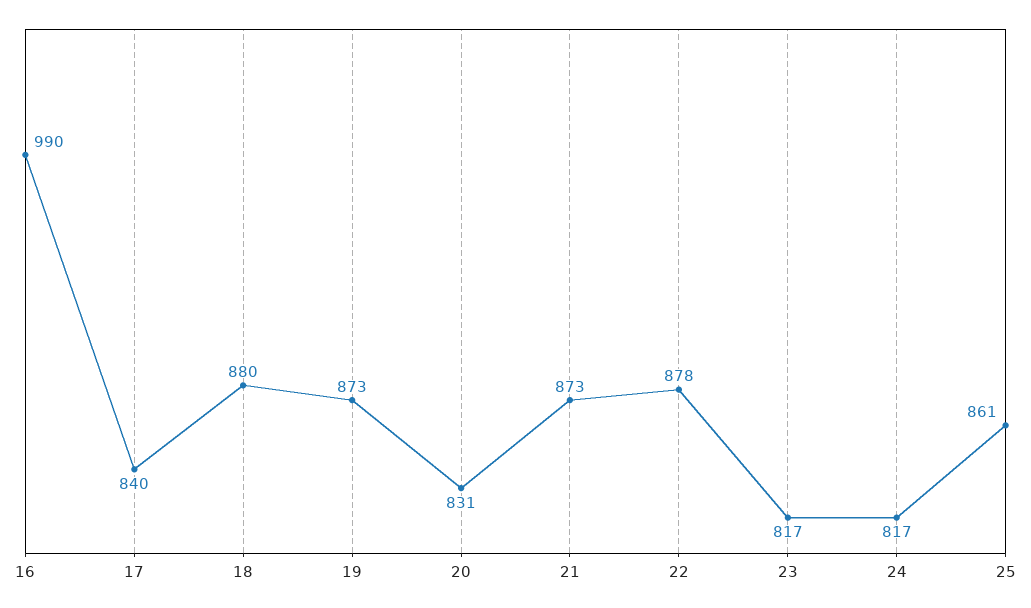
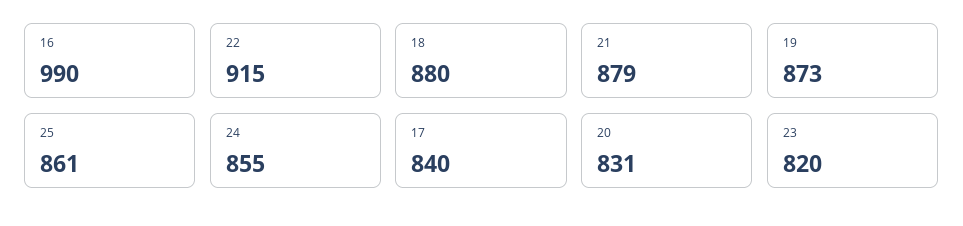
  {
    "16": 990,
    "17": 840,
    "18": 880,
    "19": 873,
    "20": 831,
-   "21": 873,
+   "21": 879,
-   "22": 878,
+   "22": 915,
-   "23": 817,
+   "23": 820,
-   "24": 817,
+   "24": 855,
    "25": 861
  }

